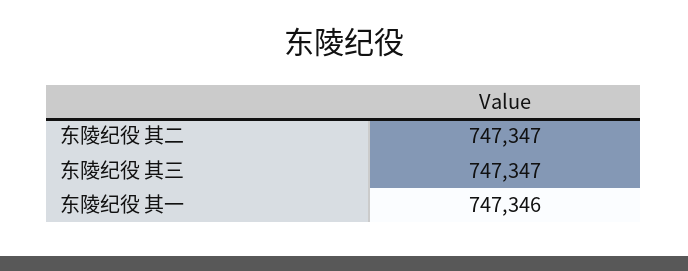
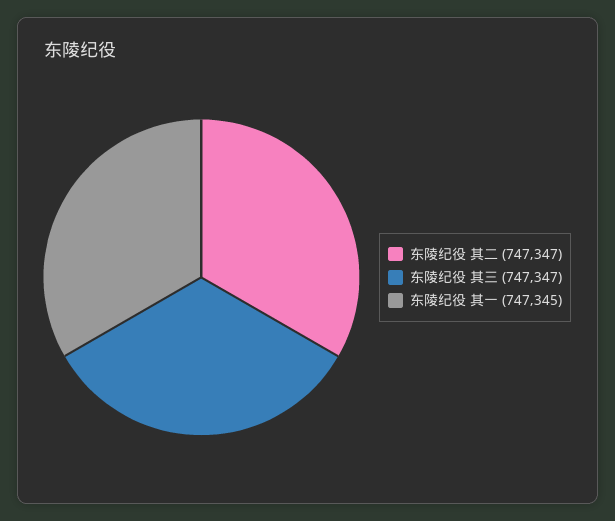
  {
    "东陵纪役 其二": 747347,
    "东陵纪役 其三": 747347,
-   "东陵纪役 其一": 747346
+   "东陵纪役 其一": 747345
  }

